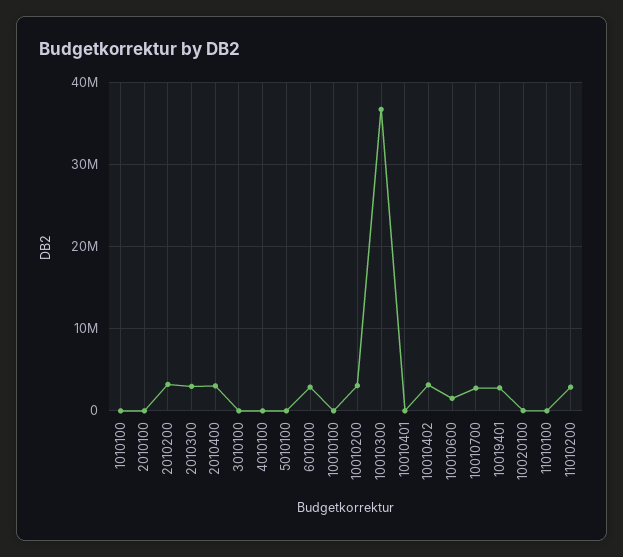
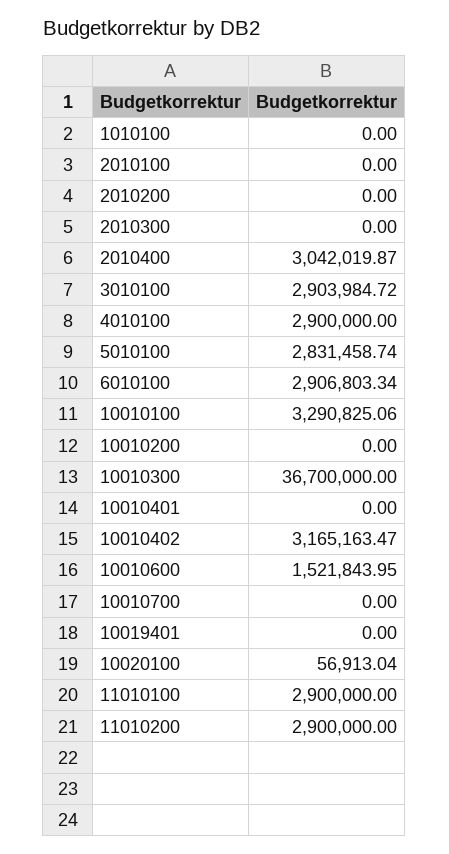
  {
    "1010100": 0,
    "2010100": 0,
-   "2010200": 3000000,
+   "2010200": 0,
-   "2010300": 3000000,
+   "2010300": 0,
    "2010400": 3042019.87,
-   "3010100": 0,
+   "3010100": 2903984.72,
-   "4010100": 0,
+   "4010100": 2900000,
-   "5010100": 0,
+   "5010100": 2831458.74,
    "6010100": 2906803.34,
-   "10010100": 0,
+   "10010100": 3290825.06,
-   "10010200": 3000000,
+   "10010200": 0,
    "10010300": 36700000,
    "10010401": 0,
    "10010402": 3165163.47,
    "10010600": 1521843.95,
-   "10010700": 3000000,
+   "10010700": 0,
-   "10019401": 3000000,
+   "10019401": 0,
    "10020100": 56913.04,
-   "11010100": 0,
+   "11010100": 2900000,
    "11010200": 2900000
  }

